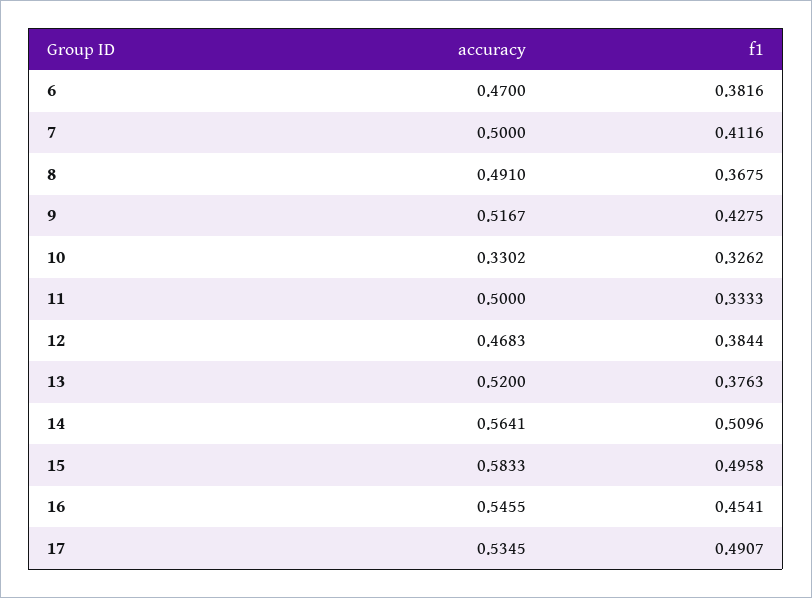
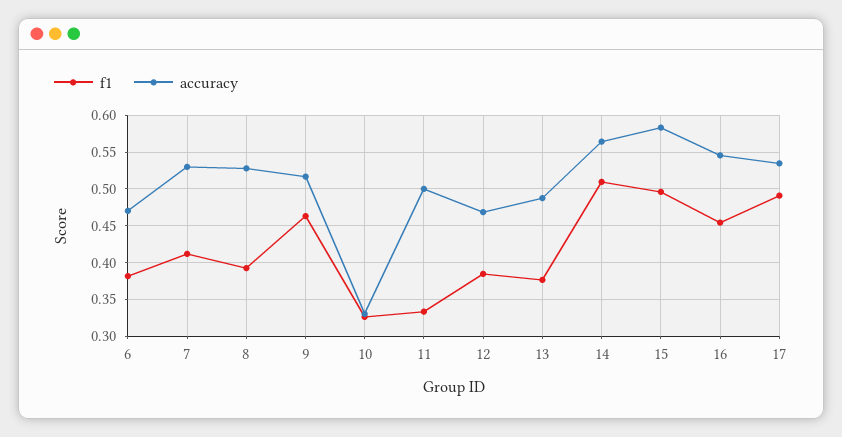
  {
    "accuracy": {
      "6": 0.47,
-     "7": 0.5,
+     "7": 0.53,
-     "8": 0.491,
+     "8": 0.53,
      "9": 0.5167,
      "10": 0.3302,
      "11": 0.5,
      "12": 0.4683,
-     "13": 0.52,
+     "13": 0.49,
      "14": 0.5641,
      "15": 0.5833,
      "16": 0.5455,
      "17": 0.5345
    },
    "f1": {
      "6": 0.3816,
      "7": 0.4116,
-     "8": 0.3675,
+     "8": 0.39,
-     "9": 0.4275,
+     "9": 0.46,
      "10": 0.3262,
      "11": 0.3333,
      "12": 0.3844,
      "13": 0.3763,
      "14": 0.5096,
      "15": 0.4958,
      "16": 0.4541,
      "17": 0.4907
    }
  }

